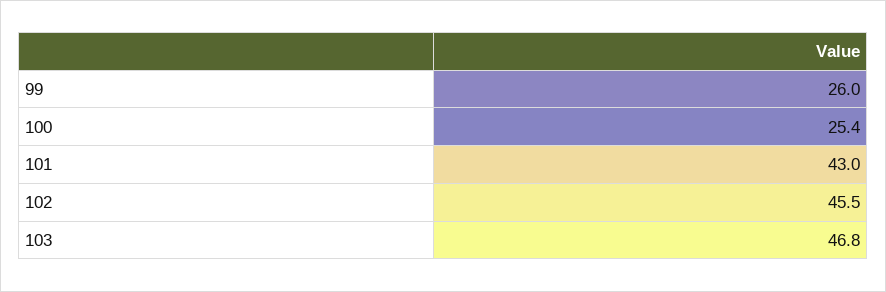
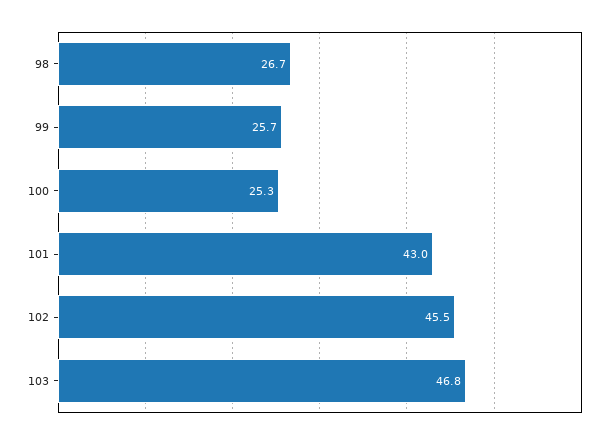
  {
-   "99": 26,
+   "99": 25.7,
-   "100": 25.4,
+   "100": 25.3,
    "101": 43,
    "102": 45.5,
-   "103": 46.8
+   "103": 46.8,
+   "98": 26.7
  }

